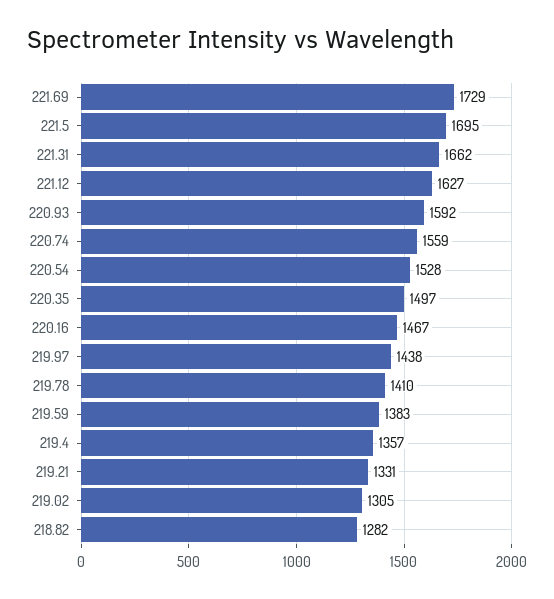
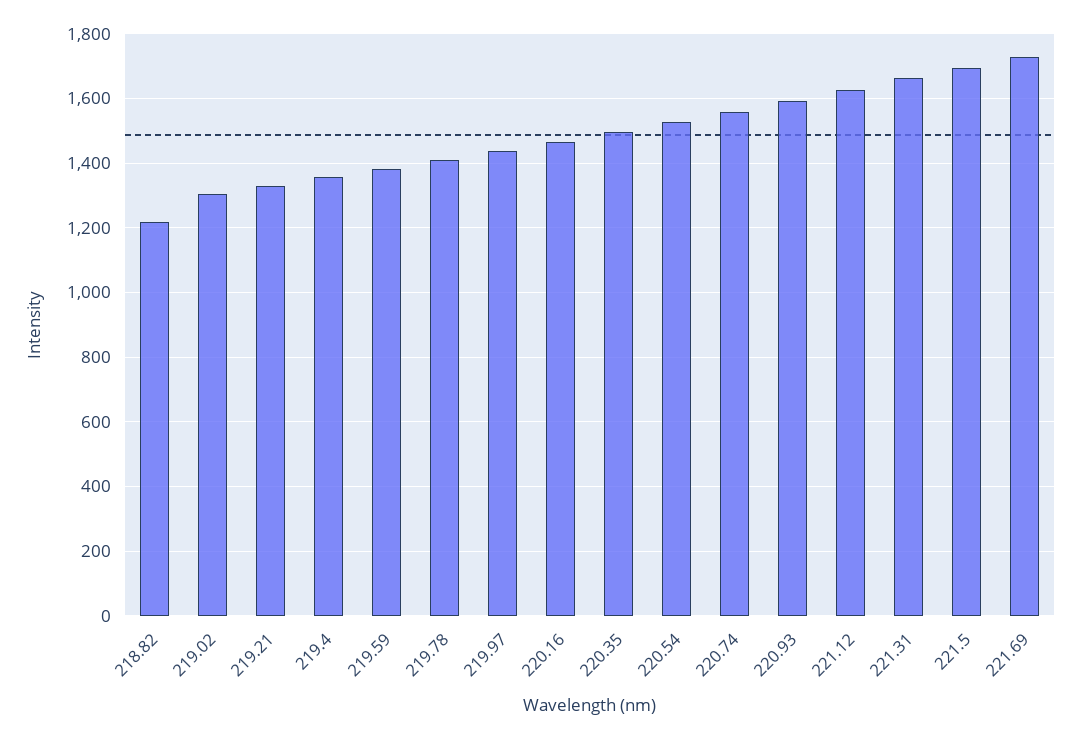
  {
    "221.69": 1729,
    "221.5": 1695,
    "221.31": 1662,
    "221.12": 1627,
    "220.93": 1592,
    "220.74": 1559,
    "220.54": 1528,
    "220.35": 1497,
    "220.16": 1467,
    "219.97": 1438,
    "219.78": 1410,
    "219.59": 1383,
    "219.4": 1357,
    "219.21": 1331,
    "219.02": 1305,
-   "218.82": 1282
+   "218.82": 1220
  }

